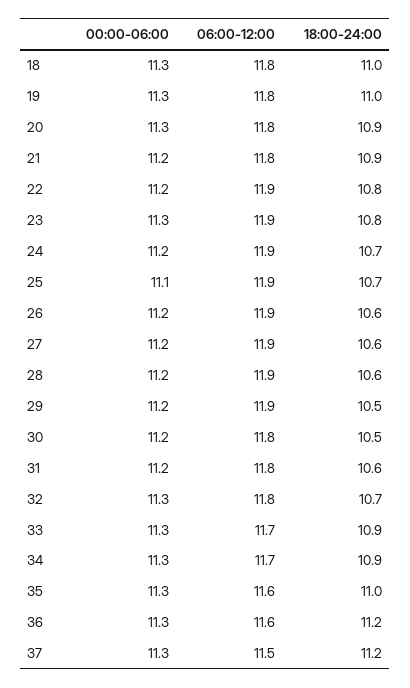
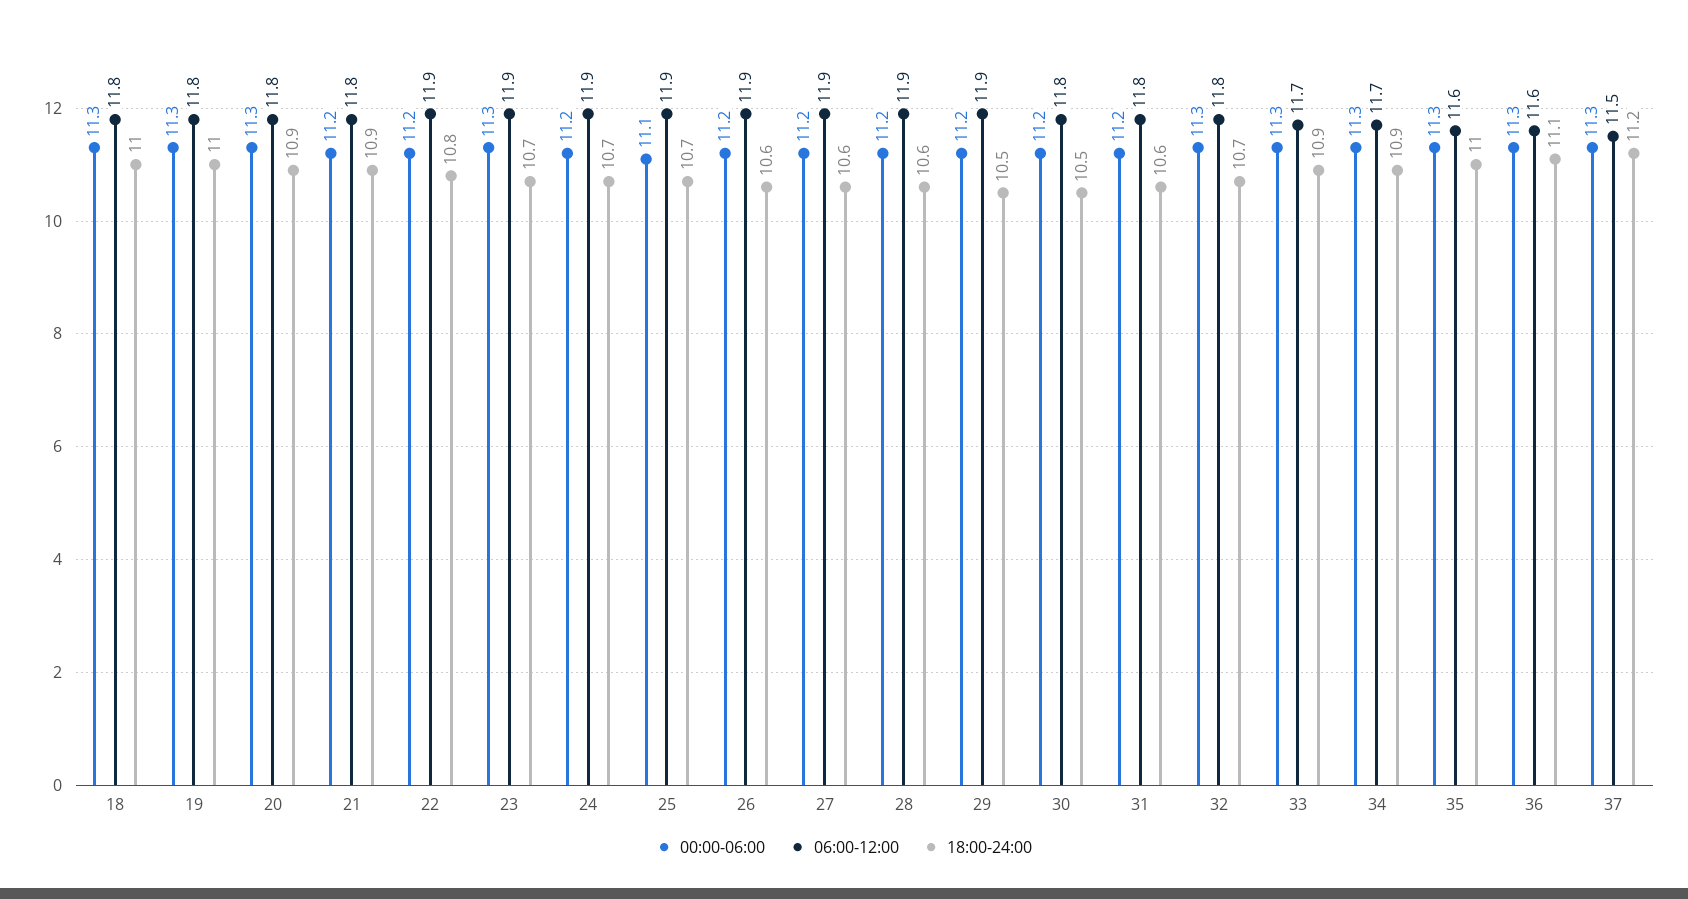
  {
    "00:00-06:00": {
      "18": 11.3,
      "19": 11.3,
      "20": 11.3,
      "21": 11.2,
      "22": 11.2,
      "23": 11.3,
      "24": 11.2,
      "25": 11.1,
      "26": 11.2,
      "27": 11.2,
      "28": 11.2,
      "29": 11.2,
      "30": 11.2,
      "31": 11.2,
      "32": 11.3,
      "33": 11.3,
      "34": 11.3,
      "35": 11.3,
      "36": 11.3,
      "37": 11.3
    },
    "06:00-12:00": {
      "18": 11.8,
      "19": 11.8,
      "20": 11.8,
      "21": 11.8,
      "22": 11.9,
      "23": 11.9,
      "24": 11.9,
      "25": 11.9,
      "26": 11.9,
      "27": 11.9,
      "28": 11.9,
      "29": 11.9,
      "30": 11.8,
      "31": 11.8,
      "32": 11.8,
      "33": 11.7,
      "34": 11.7,
      "35": 11.6,
      "36": 11.6,
      "37": 11.5
    },
    "18:00-24:00": {
      "18": 11,
      "19": 11,
      "20": 10.9,
      "21": 10.9,
      "22": 10.8,
-     "23": 10.8,
+     "23": 10.7,
      "24": 10.7,
      "25": 10.7,
      "26": 10.6,
      "27": 10.6,
      "28": 10.6,
      "29": 10.5,
      "30": 10.5,
      "31": 10.6,
      "32": 10.7,
      "33": 10.9,
      "34": 10.9,
      "35": 11,
-     "36": 11.2,
+     "36": 11.1,
      "37": 11.2
    }
  }

